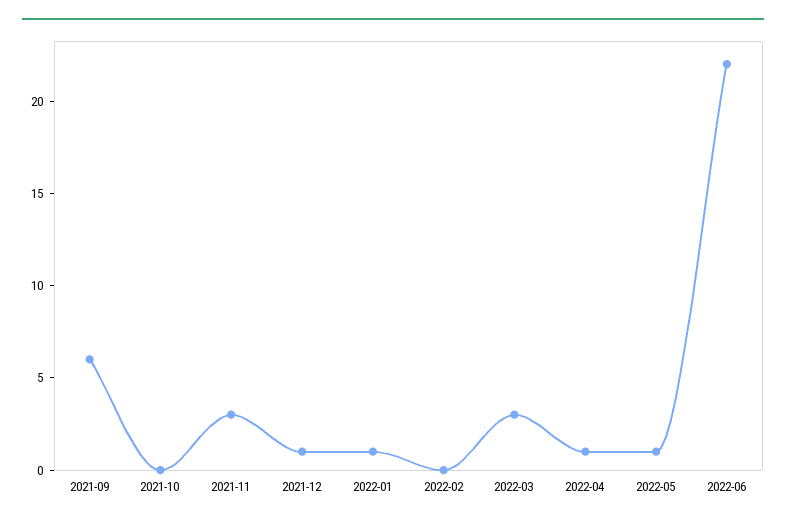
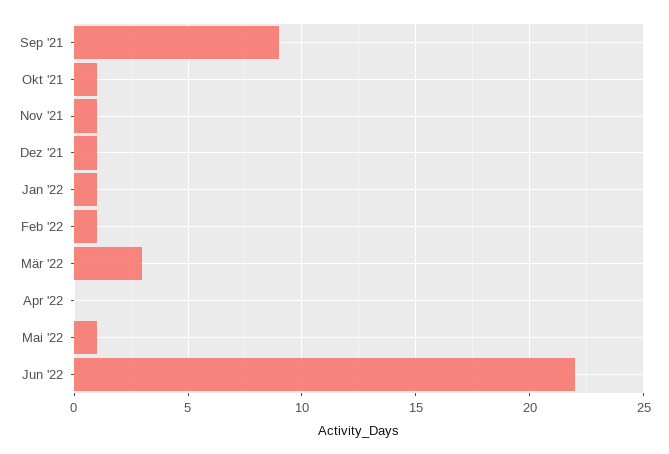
  {
-   "2021-09": 6,
+   "2021-09": 9,
-   "2021-10": 0,
+   "2021-10": 1,
-   "2021-11": 3,
+   "2021-11": 1,
    "2021-12": 1,
    "2022-01": 1,
-   "2022-02": 0,
+   "2022-02": 1,
    "2022-03": 3,
-   "2022-04": 1,
+   "2022-04": 0,
    "2022-05": 1,
    "2022-06": 22
  }

